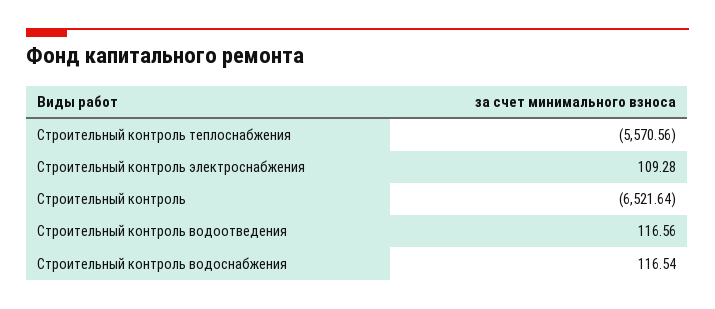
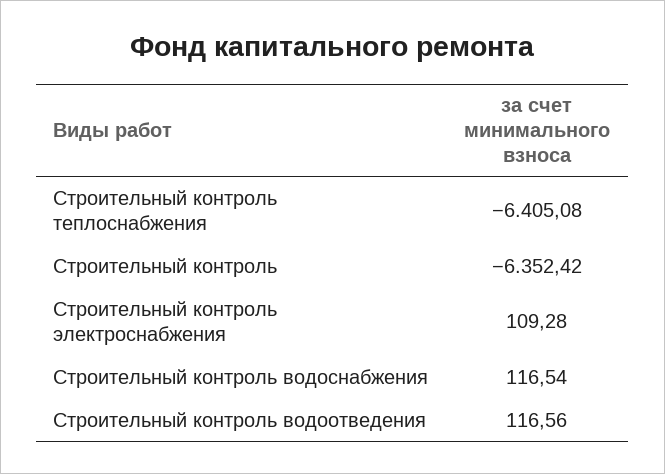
  {
-   "Строительный контроль теплоснабжения": -5570.56,
+   "Строительный контроль теплоснабжения": -6405.08,
    "Строительный контроль электроснабжения": 109.28,
-   "Строительный контроль": -6521.64,
+   "Строительный контроль": -6352.42,
    "Строительный контроль водоотведения": 116.56,
    "Строительный контроль водоснабжения": 116.54
  }

